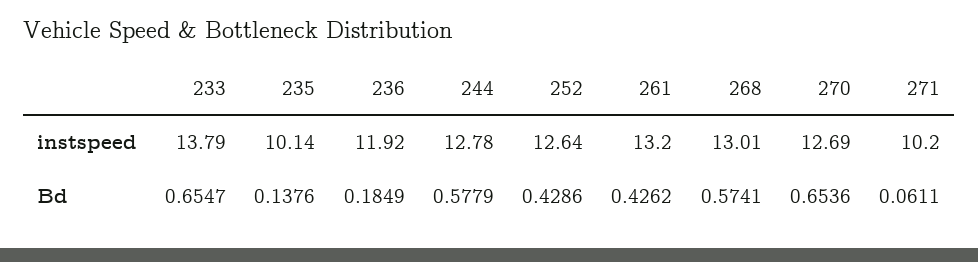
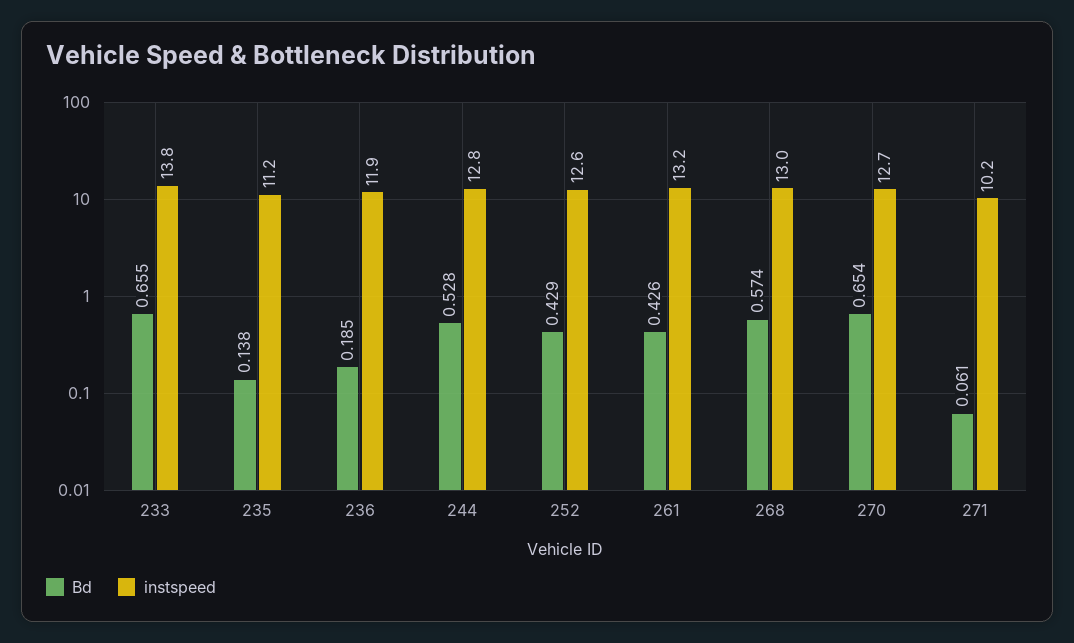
  {
    "instspeed": {
      "233": 13.79,
-     "235": 10.14,
+     "235": 11.2,
      "236": 11.92,
      "244": 12.78,
      "252": 12.64,
      "261": 13.2,
      "268": 13.01,
      "270": 12.69,
      "271": 10.2
    },
    "Bd": {
      "233": 0.6547,
      "235": 0.1376,
      "236": 0.1849,
-     "244": 0.5779,
+     "244": 0.528,
      "252": 0.4286,
      "261": 0.4262,
      "268": 0.5741,
      "270": 0.6536,
      "271": 0.0611
    }
  }

